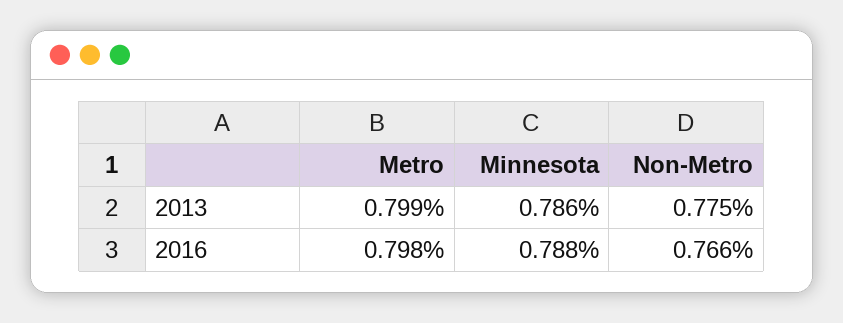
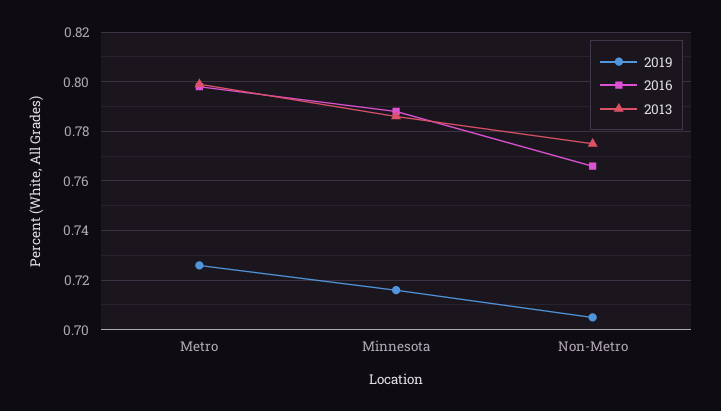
  {
    "2013": {
      "Metro": 0.799,
      "Minnesota": 0.786,
      "Non-Metro": 0.775
    },
    "2016": {
      "Metro": 0.798,
      "Minnesota": 0.788,
      "Non-Metro": 0.766
-   }
+   },
+   "2019": {
+     "Metro": 0.725,
+     "Minnesota": 0.715,
+     "Non-Metro": 0.705
+   }
  }

